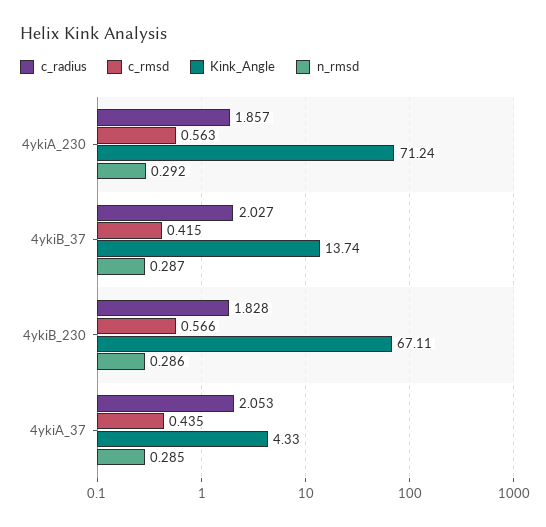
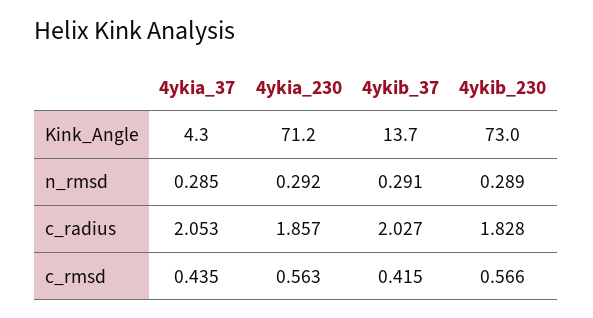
  {
    "c_radius": {
      "4ykiA_230": 1.857,
      "4ykiB_37": 2.027,
      "4ykiB_230": 1.828,
      "4ykiA_37": 2.053
    },
    "c_rmsd": {
      "4ykiA_230": 0.563,
      "4ykiB_37": 0.415,
      "4ykiB_230": 0.566,
      "4ykiA_37": 0.435
    },
    "Kink_Angle": {
      "4ykiA_230": 71.24,
      "4ykiB_37": 13.74,
-     "4ykiB_230": 67.11,
+     "4ykiB_230": 73,
      "4ykiA_37": 4.33
    },
    "n_rmsd": {
      "4ykiA_230": 0.292,
-     "4ykiB_37": 0.287,
+     "4ykiB_37": 0.291,
-     "4ykiB_230": 0.286,
+     "4ykiB_230": 0.289,
      "4ykiA_37": 0.285
    }
  }

